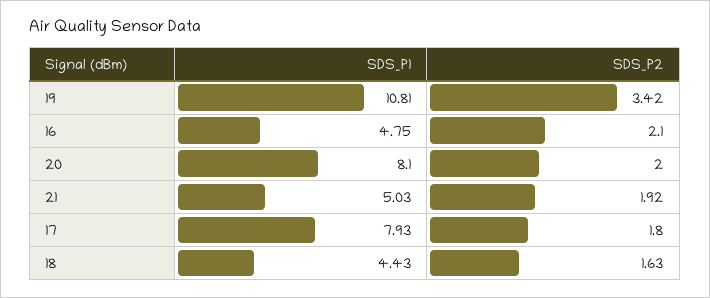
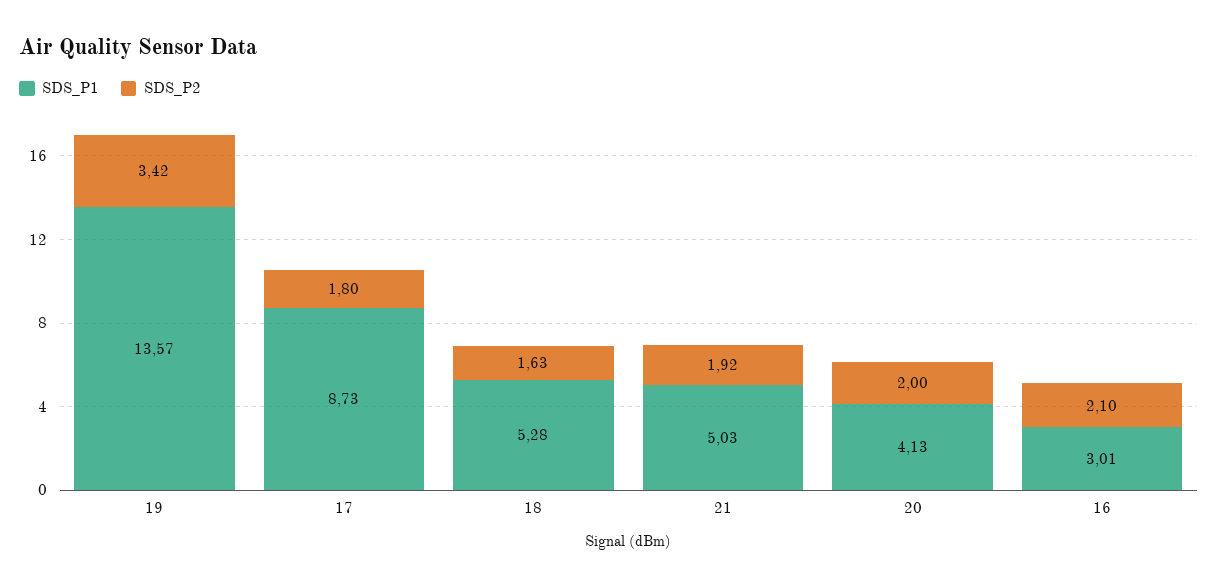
  {
    "SDS_P1": {
-     "19": 10.81,
+     "19": 13.57,
-     "16": 4.75,
+     "16": 3.01,
-     "20": 8.1,
+     "20": 4.13,
      "21": 5.03,
-     "17": 7.93,
+     "17": 8.73,
-     "18": 4.43
+     "18": 5.28
    },
    "SDS_P2": {
      "19": 3.42,
      "16": 2.1,
      "20": 2,
      "21": 1.92,
      "17": 1.8,
      "18": 1.63
    }
  }

